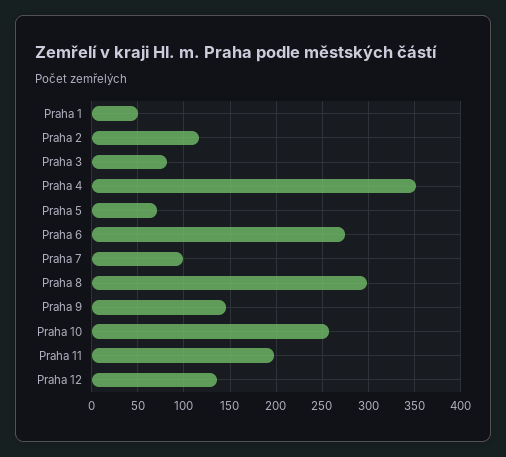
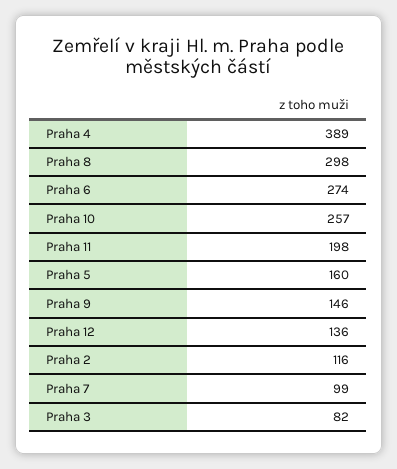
  {
-   "Praha 1": 50,
    "Praha 2": 116,
    "Praha 3": 82,
-   "Praha 4": 350,
+   "Praha 4": 389,
-   "Praha 5": 70,
+   "Praha 5": 160,
    "Praha 6": 274,
    "Praha 7": 99,
    "Praha 8": 298,
    "Praha 9": 146,
    "Praha 10": 257,
    "Praha 11": 198,
    "Praha 12": 136
  }

